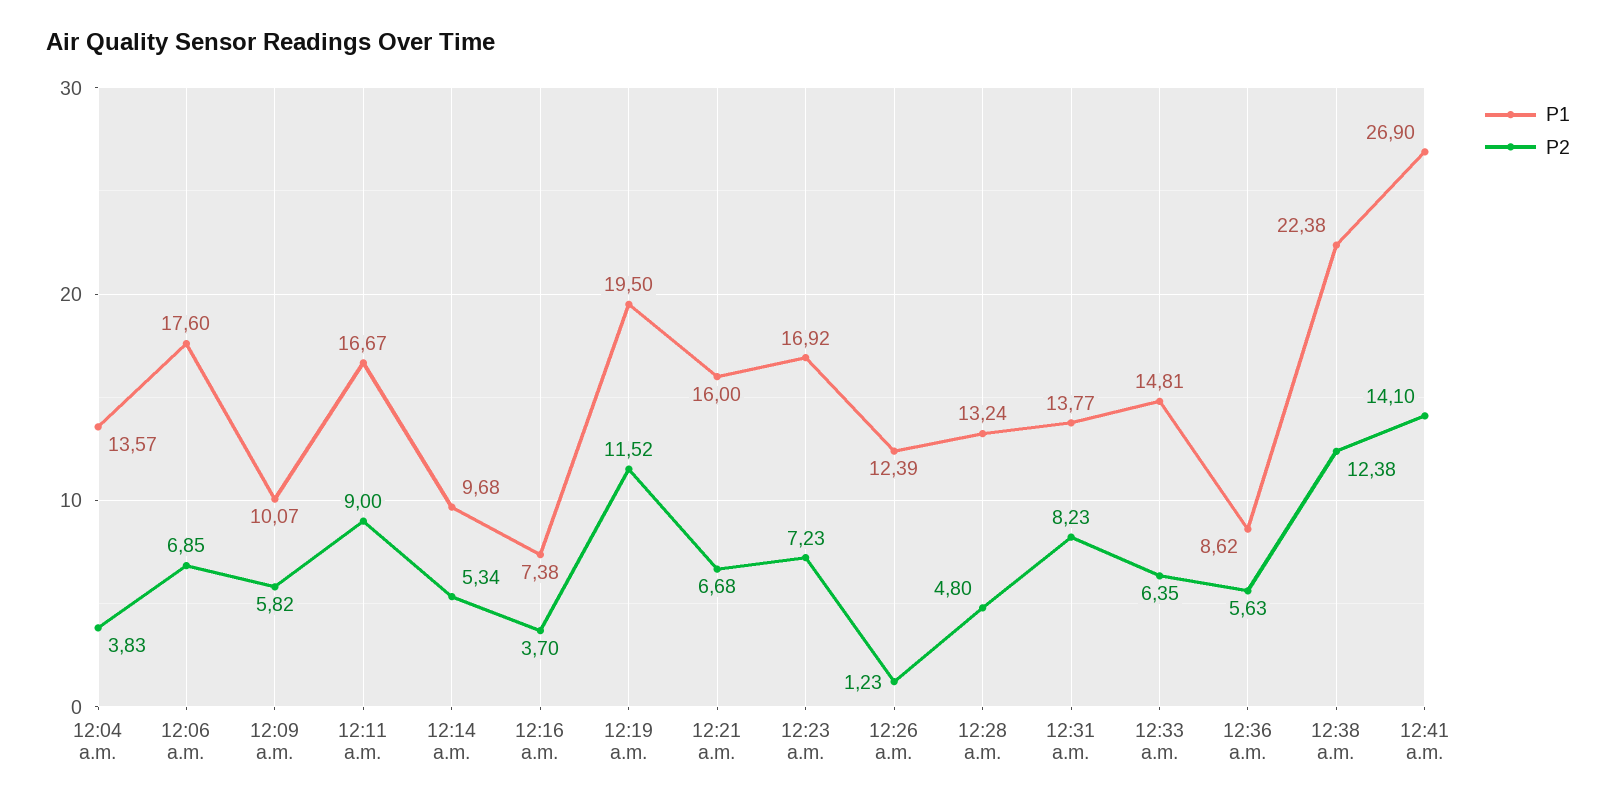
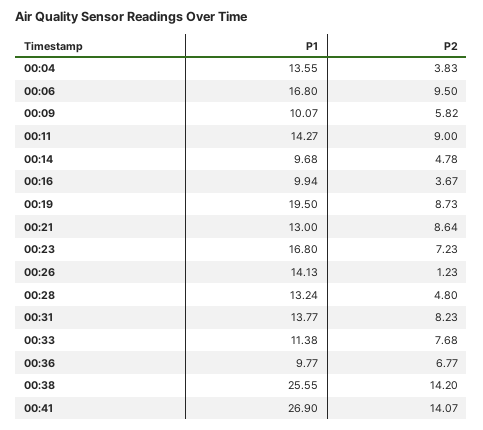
  {
    "P1": {
-     "12:04 a.m.": 13.57,
+     "12:04 a.m.": 13.55,
-     "12:06 a.m.": 17.6,
+     "12:06 a.m.": 16.8,
      "12:09 a.m.": 10.07,
-     "12:11 a.m.": 16.67,
+     "12:11 a.m.": 14.27,
      "12:14 a.m.": 9.68,
-     "12:16 a.m.": 7.38,
+     "12:16 a.m.": 9.94,
      "12:19 a.m.": 19.5,
-     "12:21 a.m.": 16,
+     "12:21 a.m.": 13,
-     "12:23 a.m.": 16.92,
+     "12:23 a.m.": 16.8,
-     "12:26 a.m.": 12.39,
+     "12:26 a.m.": 14.13,
      "12:28 a.m.": 13.24,
      "12:31 a.m.": 13.77,
-     "12:33 a.m.": 14.81,
+     "12:33 a.m.": 11.38,
-     "12:36 a.m.": 8.62,
+     "12:36 a.m.": 9.77,
-     "12:38 a.m.": 22.38,
+     "12:38 a.m.": 25.55,
      "12:41 a.m.": 26.9
    },
    "P2": {
      "12:04 a.m.": 3.83,
-     "12:06 a.m.": 6.85,
+     "12:06 a.m.": 9.5,
      "12:09 a.m.": 5.82,
      "12:11 a.m.": 9,
-     "12:14 a.m.": 5.34,
+     "12:14 a.m.": 4.78,
-     "12:16 a.m.": 3.7,
+     "12:16 a.m.": 3.67,
-     "12:19 a.m.": 11.52,
+     "12:19 a.m.": 8.73,
-     "12:21 a.m.": 6.68,
+     "12:21 a.m.": 8.64,
      "12:23 a.m.": 7.23,
      "12:26 a.m.": 1.23,
      "12:28 a.m.": 4.8,
      "12:31 a.m.": 8.23,
-     "12:33 a.m.": 6.35,
+     "12:33 a.m.": 7.68,
-     "12:36 a.m.": 5.63,
+     "12:36 a.m.": 6.77,
-     "12:38 a.m.": 12.38,
+     "12:38 a.m.": 14.2,
-     "12:41 a.m.": 14.1
+     "12:41 a.m.": 14.07
    }
  }

